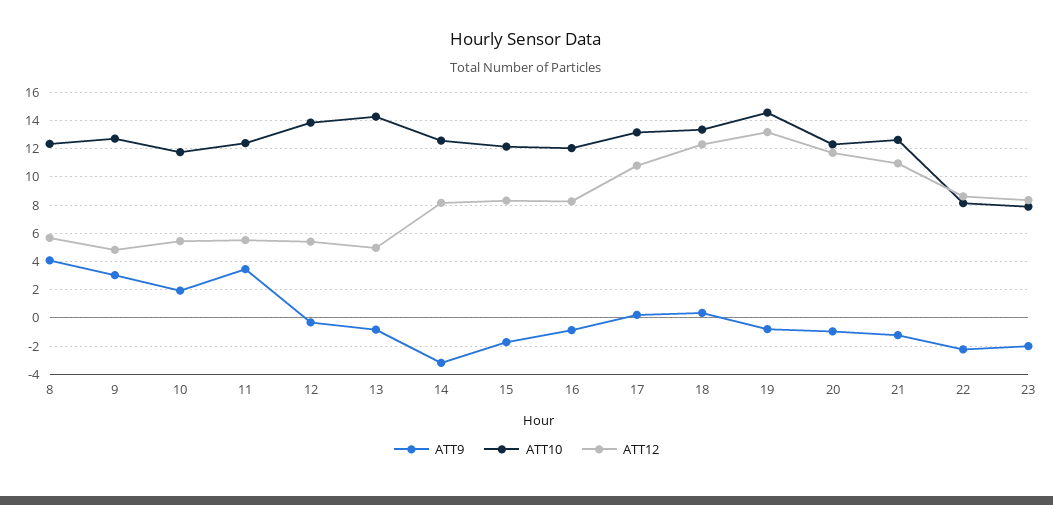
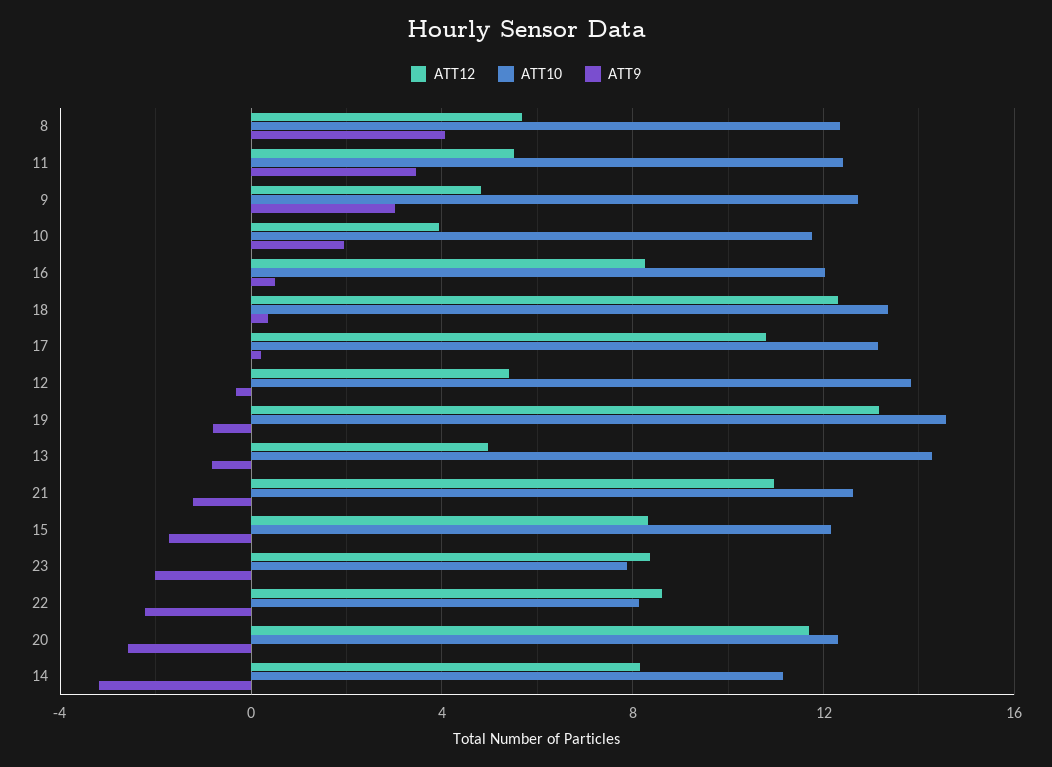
  {
    "ATT9": {
      "8": 4,
      "9": 3,
      "10": 2,
      "11": 3.5,
      "12": -0.5,
      "13": -1,
      "14": -3,
      "15": -1.5,
-     "16": -1,
+     "16": 0.5,
      "17": 0,
      "18": 0.5,
      "19": -1,
-     "20": -1,
+     "20": -2.5,
      "21": -1,
      "22": -2,
      "23": -2
    },
    "ATT10": {
      "8": 12.5,
      "9": 12.5,
      "10": 12,
      "11": 12.5,
      "12": 14,
      "13": 14.5,
-     "14": 12.5,
+     "14": 11,
      "15": 12,
      "16": 12,
      "17": 13,
      "18": 13.5,
      "19": 14.5,
      "20": 12.5,
      "21": 12.5,
      "22": 8,
      "23": 8
    },
    "ATT12": {
      "8": 5.5,
      "9": 5,
-     "10": 5.5,
+     "10": 4,
      "11": 5.5,
      "12": 5.5,
      "13": 5,
      "14": 8,
      "15": 8.5,
      "16": 8.5,
      "17": 11,
      "18": 12.5,
      "19": 13,
      "20": 11.5,
      "21": 11,
      "22": 8.5,
      "23": 8.5
    }
  }

